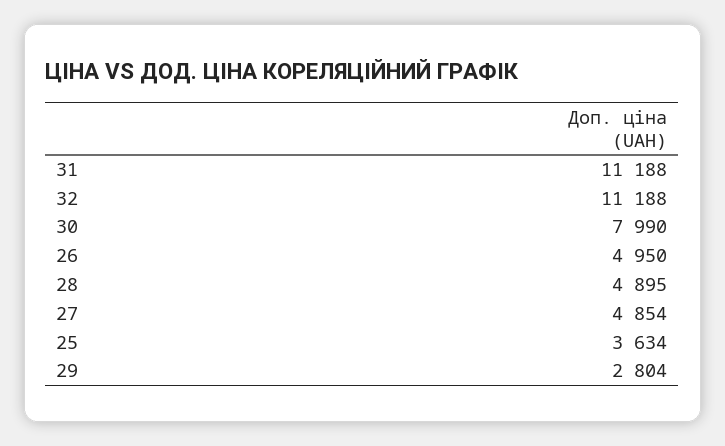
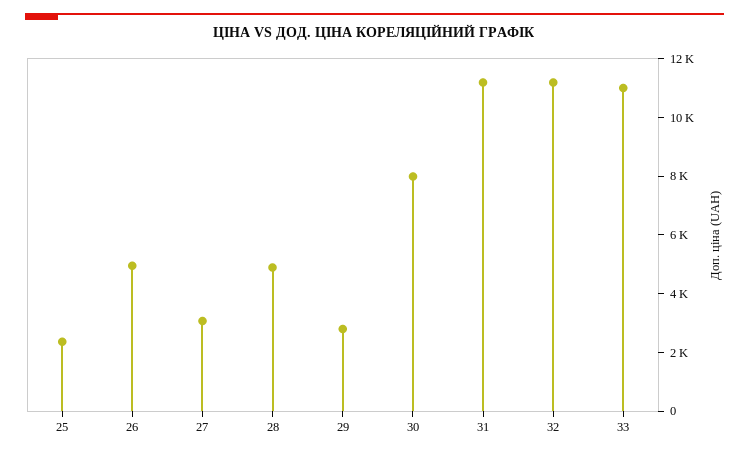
  {
    "31": 11188,
    "32": 11188,
    "30": 7990,
    "26": 4950,
    "28": 4895,
-   "27": 4854,
+   "27": 3000,
-   "25": 3634,
+   "25": 2500,
-   "29": 2804
+   "29": 2804,
+   "33": 11000
  }

